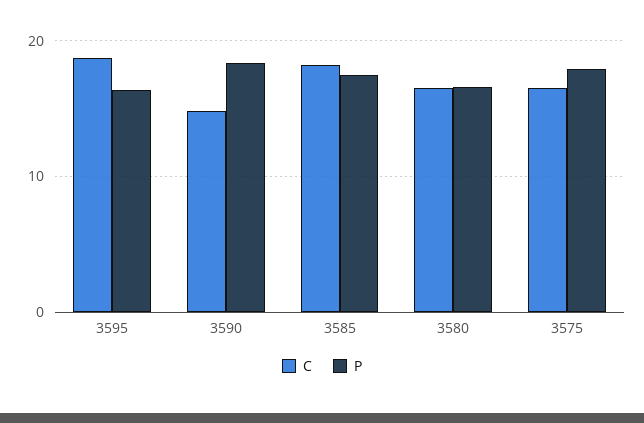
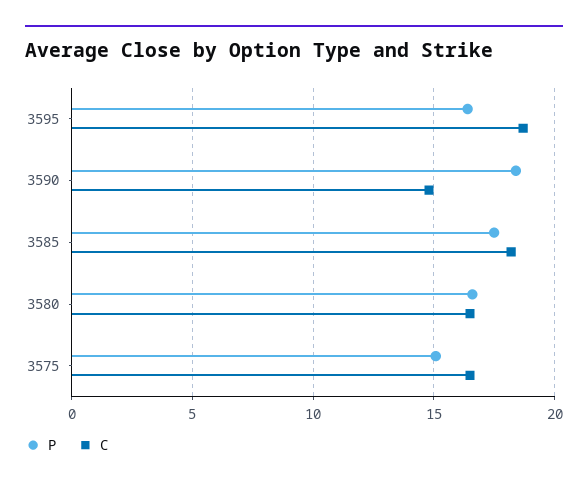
  {
    "C": {
      "3595": 18.5,
      "3590": 15,
      "3585": 18,
      "3580": 16.5,
      "3575": 16.5
    },
    "P": {
      "3595": 16.5,
      "3590": 18.5,
      "3585": 17.5,
      "3580": 16.5,
-     "3575": 18
+     "3575": 15
    }
  }

